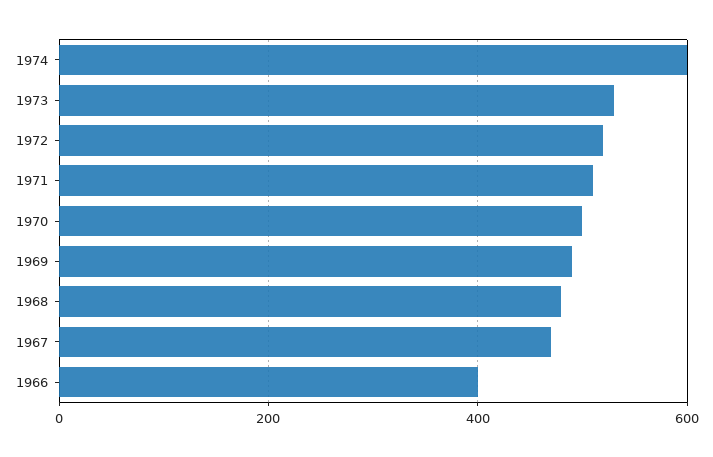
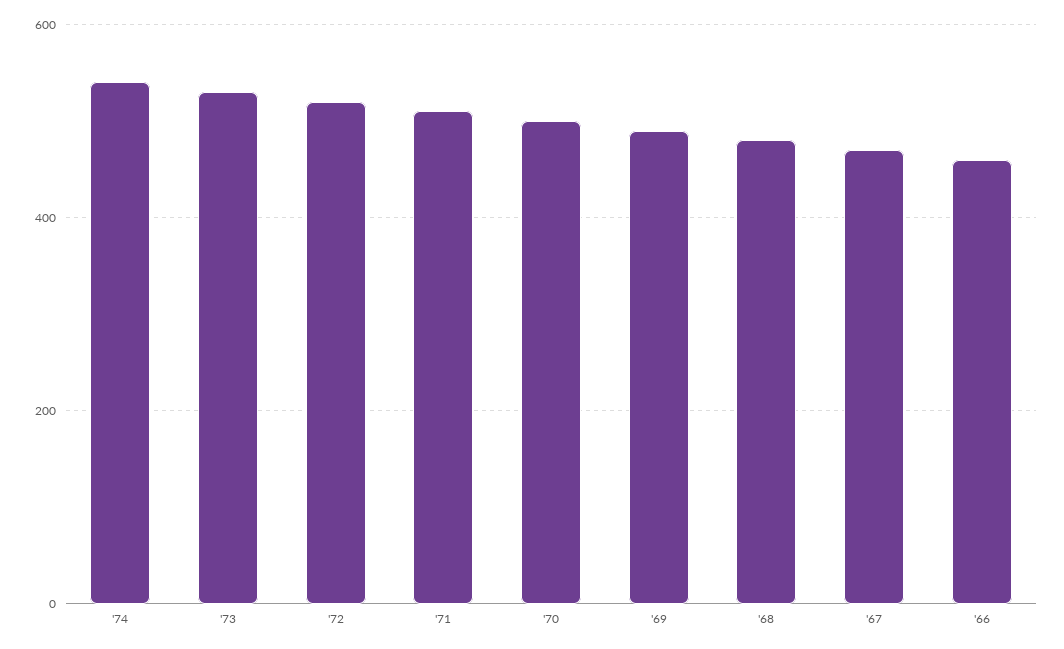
  {
-   "1974": 600,
+   "1974": 540,
    "1973": 540,
    "1972": 520,
    "1971": 520,
    "1970": 500,
    "1969": 500,
    "1968": 480,
    "1967": 480,
-   "1966": 400
+   "1966": 460
  }

